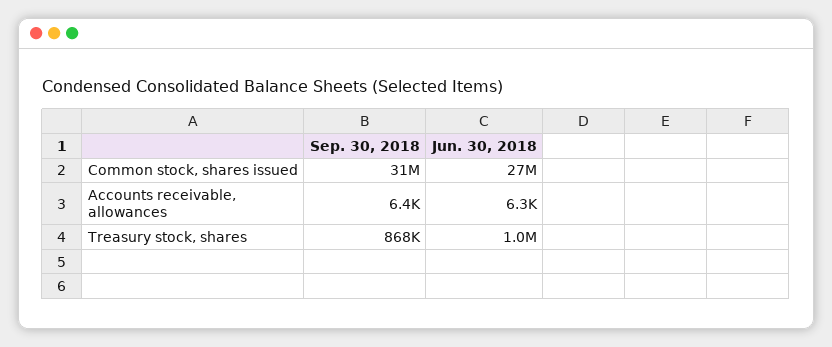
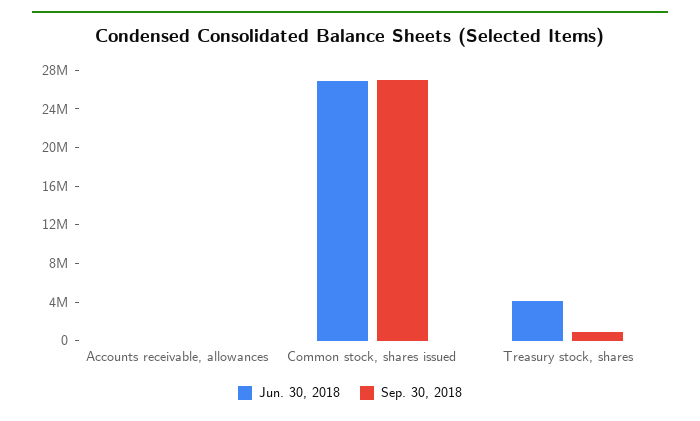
  {
    "Sep. 30, 2018": {
-     "Common stock, shares issued": 31000000,
+     "Common stock, shares issued": 27000000,
      "Accounts receivable, allowances": 6400,
      "Treasury stock, shares": 868000
    },
    "Jun. 30, 2018": {
      "Common stock, shares issued": 27000000,
      "Accounts receivable, allowances": 6300,
-     "Treasury stock, shares": 1000000
+     "Treasury stock, shares": 4000000
    }
  }

